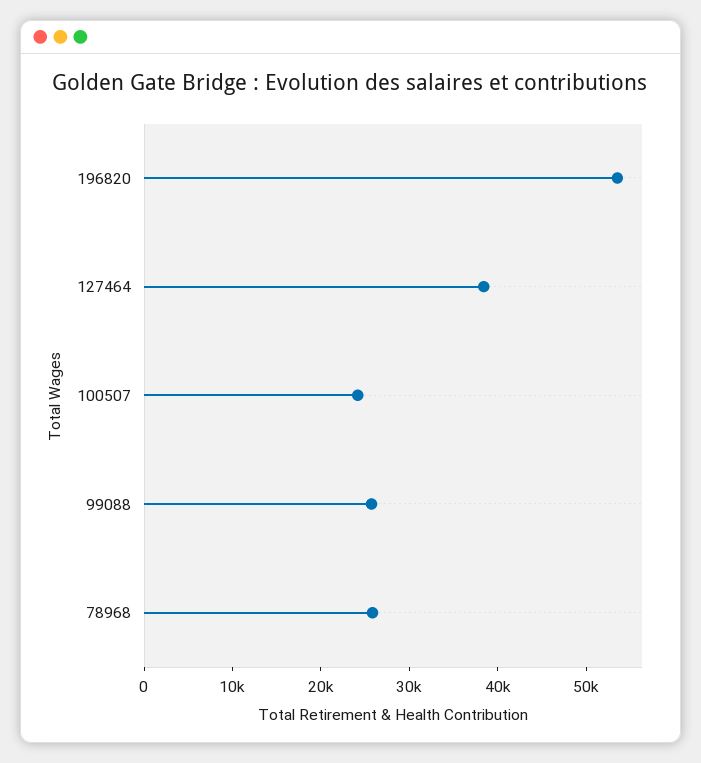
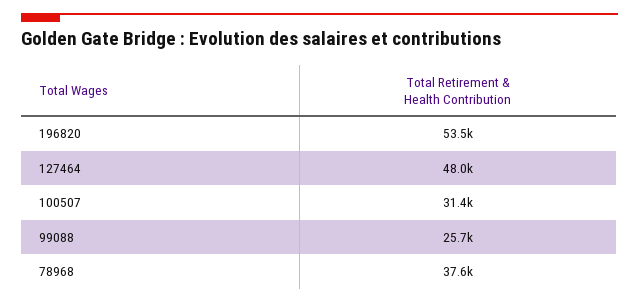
  {
    "196820": 53500,
-   "127464": 38000,
+   "127464": 48000,
-   "100507": 24000,
+   "100507": 31400,
    "99088": 25700,
-   "78968": 26000
+   "78968": 37600
  }

